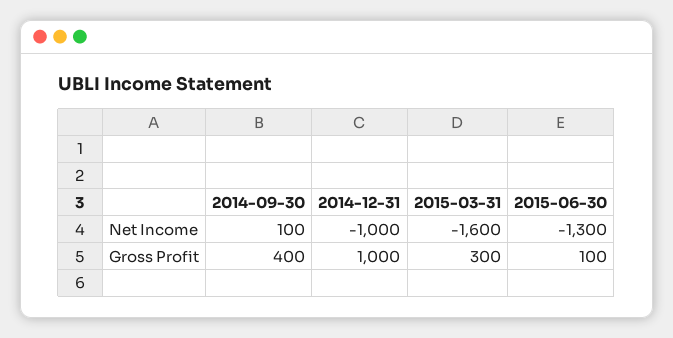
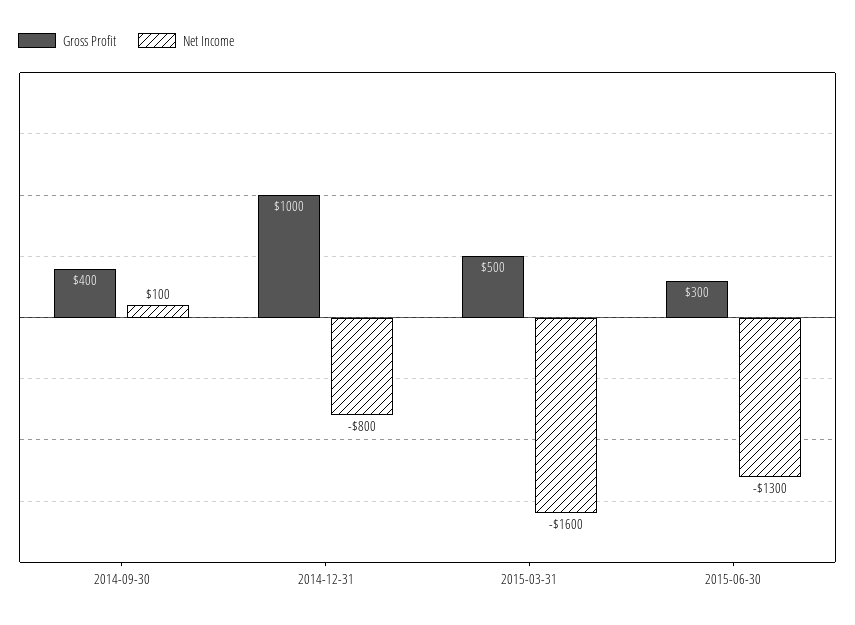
  {
    "Net Income": {
      "2014-09-30": 100,
-     "2014-12-31": -1000,
+     "2014-12-31": -800,
      "2015-03-31": -1600,
      "2015-06-30": -1300
    },
    "Gross Profit": {
      "2014-09-30": 400,
      "2014-12-31": 1000,
-     "2015-03-31": 300,
+     "2015-03-31": 500,
-     "2015-06-30": 100
+     "2015-06-30": 300
    }
  }

